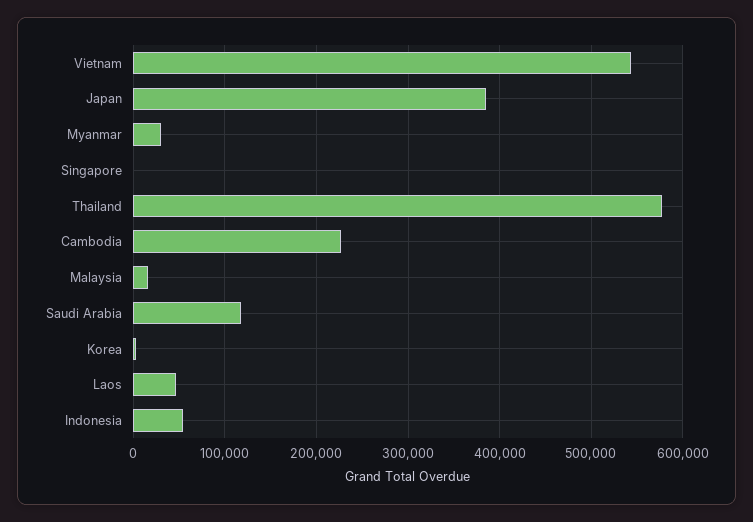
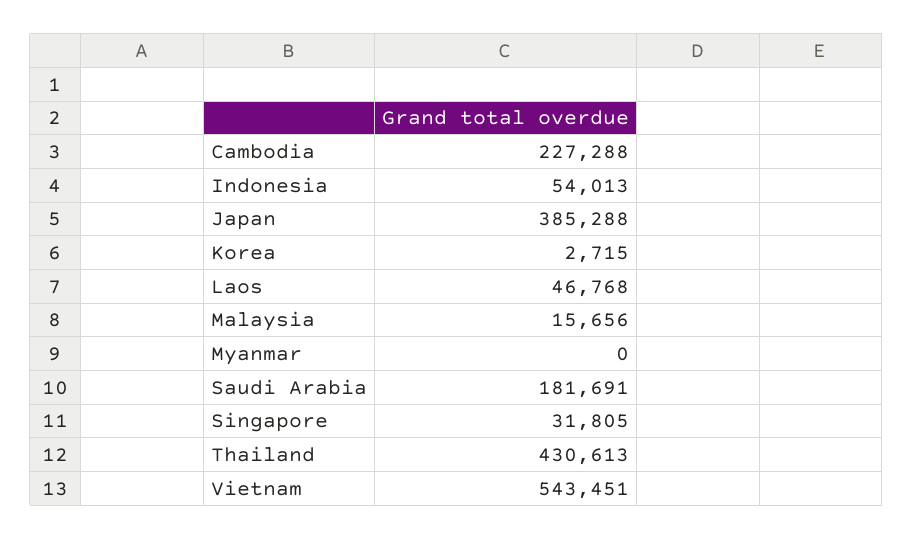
  {
    "Vietnam": 543451,
    "Japan": 385288,
-   "Myanmar": 30000,
+   "Myanmar": 0,
-   "Singapore": 0,
+   "Singapore": 31805,
-   "Thailand": 580000,
+   "Thailand": 430613,
    "Cambodia": 227288,
    "Malaysia": 15656,
-   "Saudi Arabia": 120000,
+   "Saudi Arabia": 181691,
    "Korea": 2715,
    "Laos": 46768,
    "Indonesia": 54013
  }

